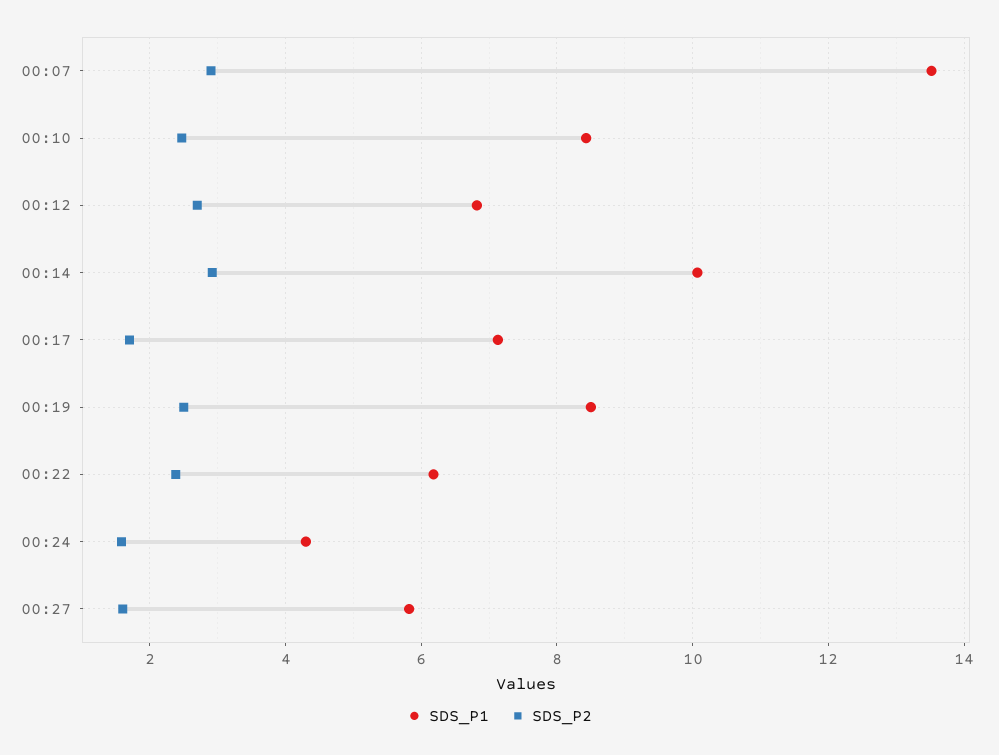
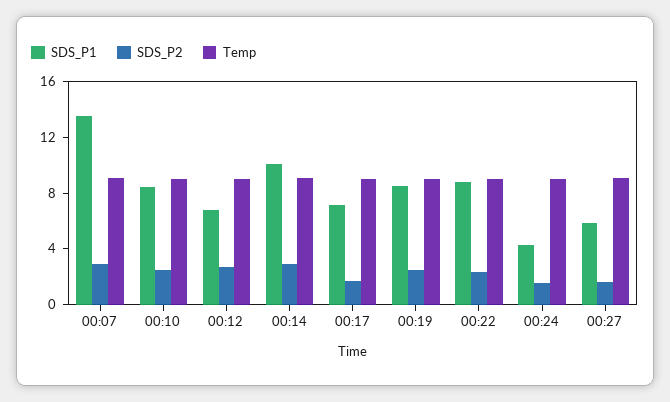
  {
    "SDS_P1": {
      "00:07": 13.6,
      "00:10": 8.4,
      "00:12": 6.8,
      "00:14": 10,
      "00:17": 7.2,
      "00:19": 8.6,
-     "00:22": 6.2,
+     "00:22": 9,
      "00:24": 4.4,
      "00:27": 5.8
    },
    "SDS_P2": {
      "00:07": 3,
      "00:10": 2.4,
      "00:12": 2.8,
      "00:14": 3,
      "00:17": 1.8,
      "00:19": 2.6,
      "00:22": 2.4,
      "00:24": 1.6,
      "00:27": 1.6
-   }
+   },
+   "Temp": {
+     "00:07": 9,
+     "00:10": 9,
+     "00:12": 9,
+     "00:14": 9,
+     "00:17": 9,
+     "00:19": 9,
+     "00:22": 9,
+     "00:24": 9,
+     "00:27": 9
+   }
  }

